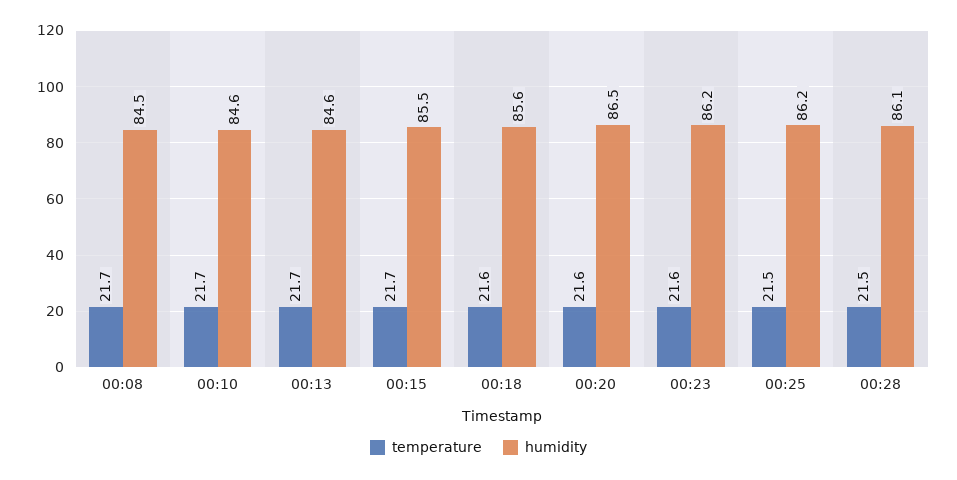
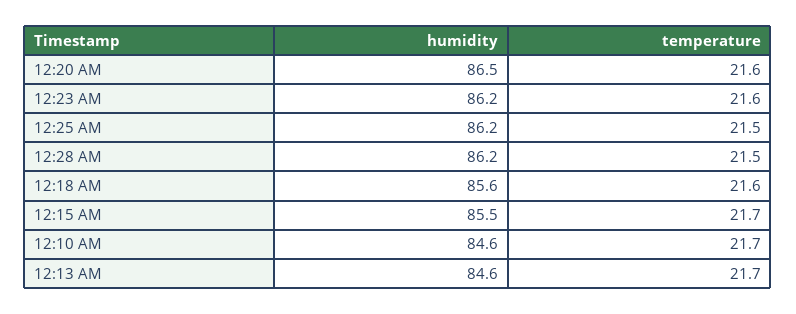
  {
    "temperature": {
-     "00:08": 21.7,
      "00:10": 21.7,
      "00:13": 21.7,
      "00:15": 21.7,
      "00:18": 21.6,
      "00:20": 21.6,
      "00:23": 21.6,
      "00:25": 21.5,
      "00:28": 21.5
    },
    "humidity": {
-     "00:08": 84.5,
      "00:10": 84.6,
      "00:13": 84.6,
      "00:15": 85.5,
      "00:18": 85.6,
      "00:20": 86.5,
      "00:23": 86.2,
      "00:25": 86.2,
-     "00:28": 86.1
+     "00:28": 86.2
    }
  }

